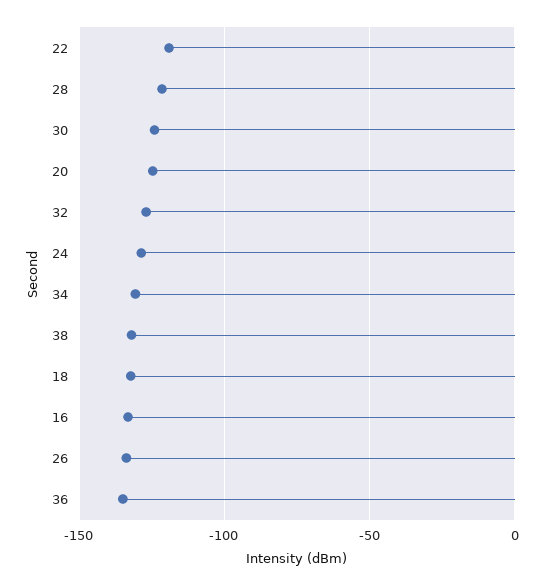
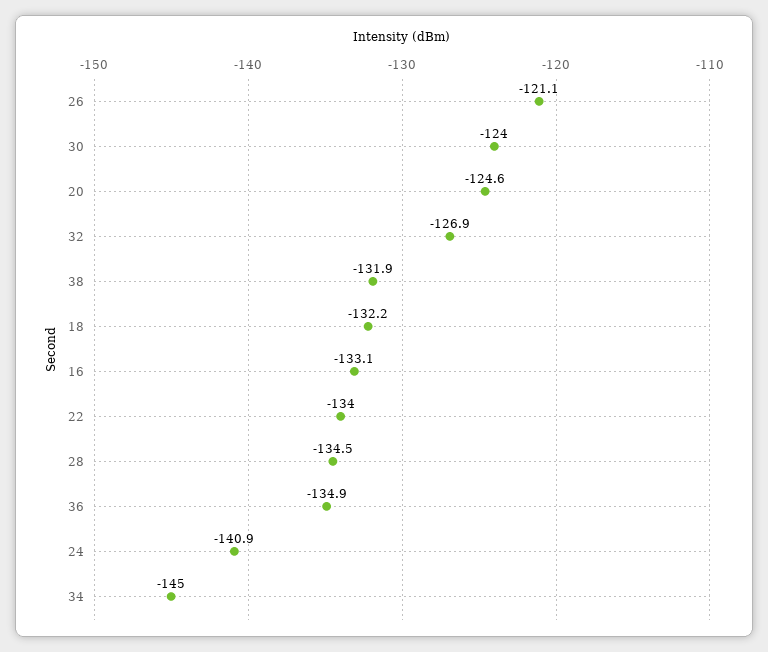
  {
-   "22": -120,
+   "22": -134,
-   "28": -120,
+   "28": -134.5,
    "30": -124,
    "20": -124.6,
    "32": -126.9,
-   "24": -130,
+   "24": -140.9,
-   "34": -130,
+   "34": -145,
    "38": -131.9,
    "18": -132.2,
    "16": -133.1,
-   "26": -135,
+   "26": -121.1,
    "36": -134.9
  }

